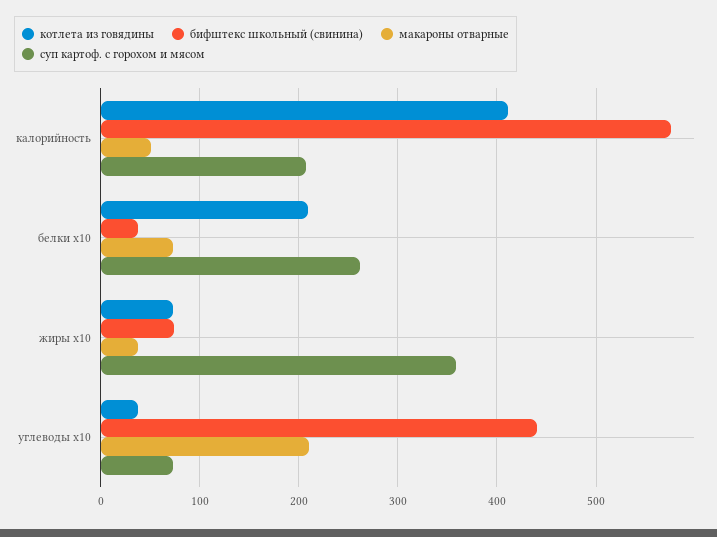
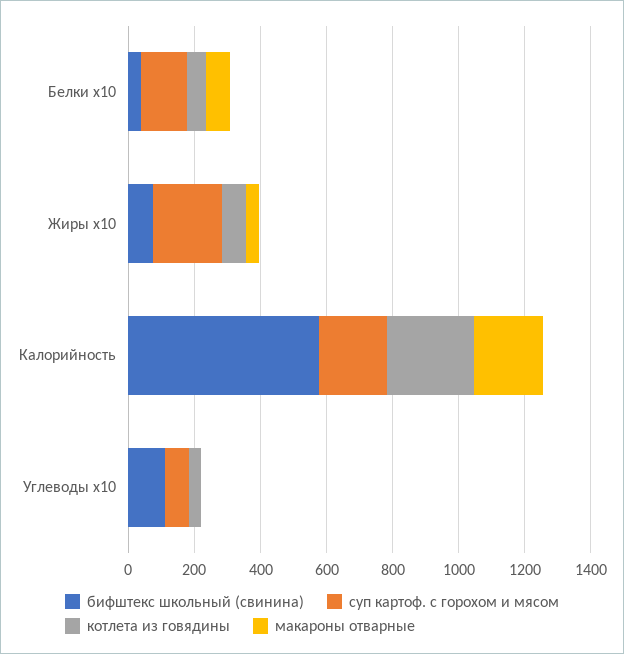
  {
    "котлета из говядины": {
-     "калорийность": 410,
+     "калорийность": 250,
-     "белки x10": 210,
+     "белки x10": 50,
      "жиры x10": 70,
      "углеводы x10": 40
    },
    "бифштекс школьный (свинина)": {
      "калорийность": 580,
      "белки x10": 40,
      "жиры x10": 70,
-     "углеводы x10": 440
+     "углеводы x10": 100
    },
    "макароны отварные": {
-     "калорийность": 50,
+     "калорийность": 200,
      "белки x10": 70,
      "жиры x10": 40,
-     "углеводы x10": 210
+     "углеводы x10": 0
    },
    "суп картоф. с горохом и мясом": {
      "калорийность": 210,
-     "белки x10": 260,
+     "белки x10": 150,
-     "жиры x10": 360,
+     "жиры x10": 200,
      "углеводы x10": 70
    }
  }

